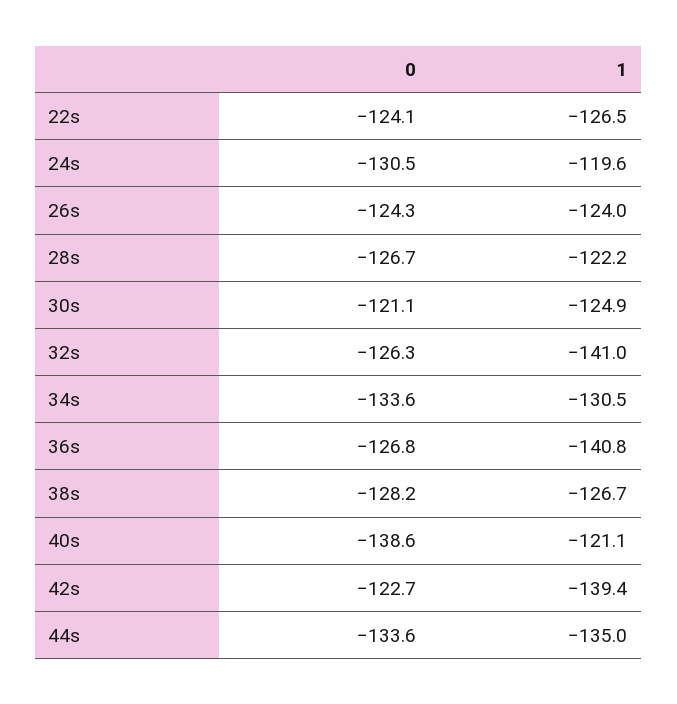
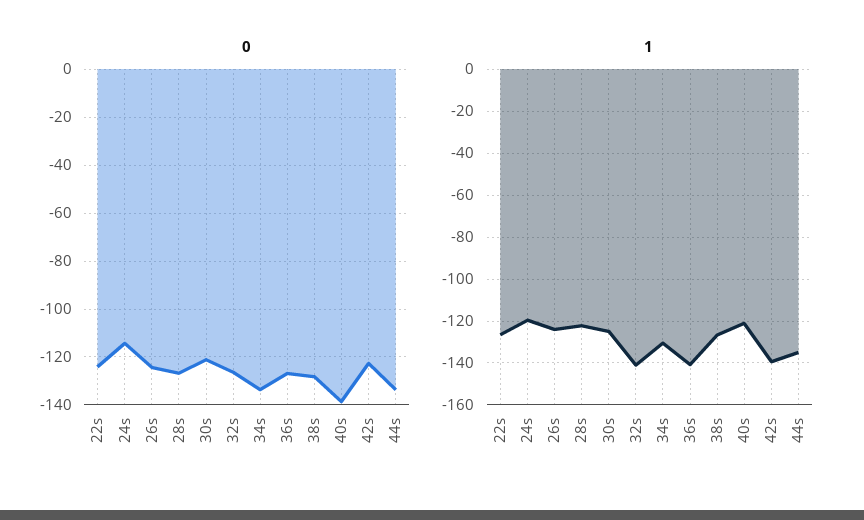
  {
    "0": {
      "22s": -124.1,
-     "24s": -130.5,
+     "24s": -115,
      "26s": -124.3,
      "28s": -126.7,
      "30s": -121.1,
      "32s": -126.3,
      "34s": -133.6,
      "36s": -126.8,
      "38s": -128.2,
      "40s": -138.6,
      "42s": -122.7,
      "44s": -133.6
    },
    "1": {
      "22s": -126.5,
      "24s": -119.6,
      "26s": -124,
      "28s": -122.2,
      "30s": -124.9,
      "32s": -141,
      "34s": -130.5,
      "36s": -140.8,
      "38s": -126.7,
      "40s": -121.1,
      "42s": -139.4,
      "44s": -135
    }
  }

